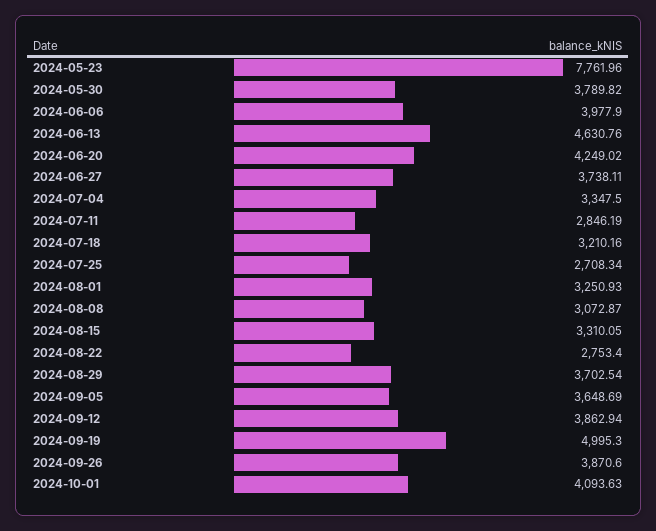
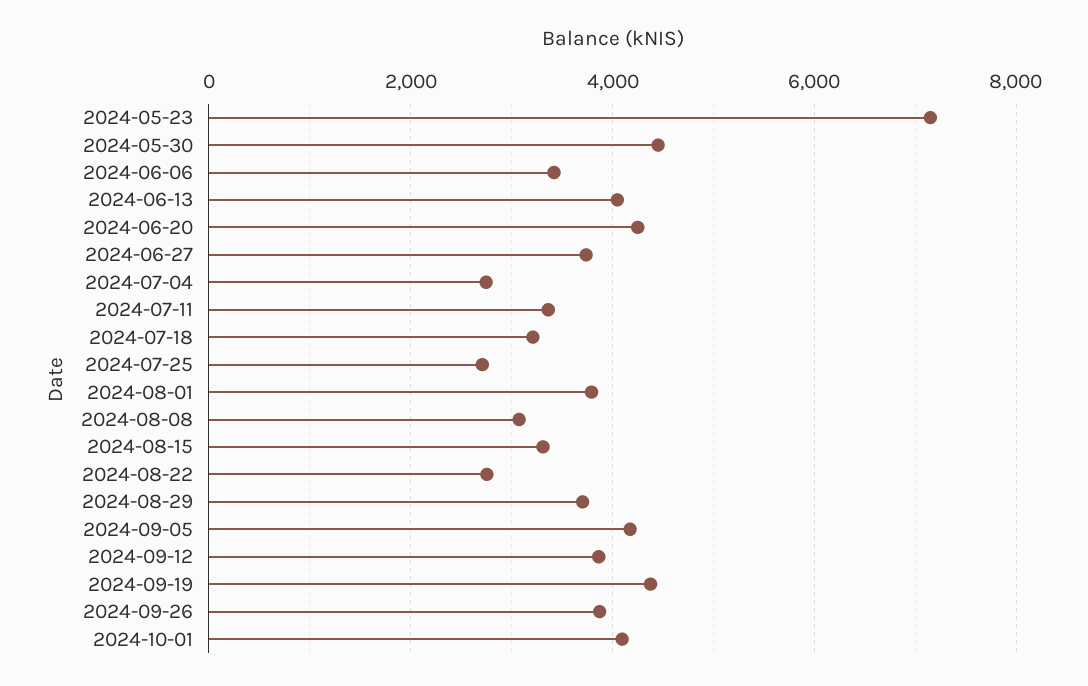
  {
-   "2024-05-23": 7761.96,
+   "2024-05-23": 7200,
-   "2024-05-30": 3789.82,
+   "2024-05-30": 4400,
-   "2024-06-06": 3977.9,
+   "2024-06-06": 3400,
-   "2024-06-13": 4630.76,
+   "2024-06-13": 4000,
    "2024-06-20": 4249.02,
    "2024-06-27": 3738.11,
-   "2024-07-04": 3347.5,
+   "2024-07-04": 2800,
-   "2024-07-11": 2846.19,
+   "2024-07-11": 3400,
    "2024-07-18": 3210.16,
    "2024-07-25": 2708.34,
-   "2024-08-01": 3250.93,
+   "2024-08-01": 3800,
    "2024-08-08": 3072.87,
    "2024-08-15": 3310.05,
    "2024-08-22": 2753.4,
    "2024-08-29": 3702.54,
-   "2024-09-05": 3648.69,
+   "2024-09-05": 4200,
    "2024-09-12": 3862.94,
-   "2024-09-19": 4995.3,
+   "2024-09-19": 4400,
    "2024-09-26": 3870.6,
    "2024-10-01": 4093.63
  }

